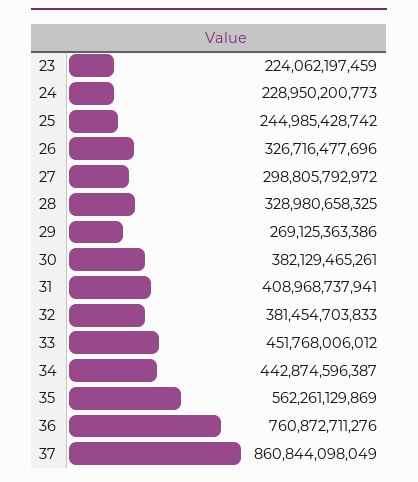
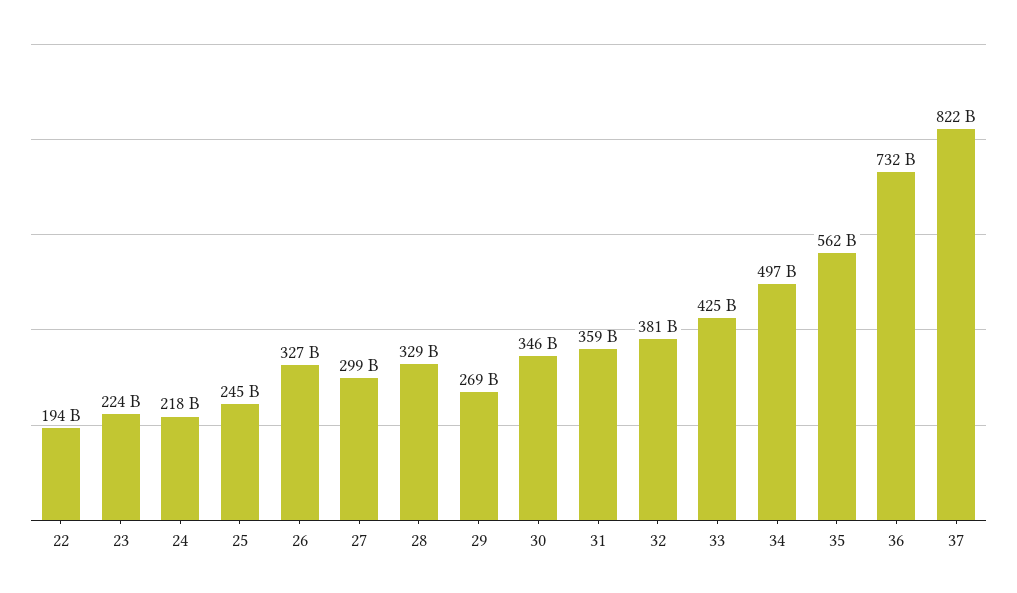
  {
    "23": 224062197459,
-   "24": 228950200773,
+   "24": 218000000000,
    "25": 244985428742,
    "26": 326716477696,
    "27": 298805792972,
    "28": 328980658325,
    "29": 269125363386,
-   "30": 382129465261,
+   "30": 346000000000,
-   "31": 408968737941,
+   "31": 359000000000,
    "32": 381454703833,
-   "33": 451768006012,
+   "33": 425000000000,
-   "34": 442874596387,
+   "34": 497000000000,
    "35": 562261129869,
-   "36": 760872711276,
+   "36": 732000000000,
-   "37": 860844098049
+   "37": 822000000000,
+   "22": 194000000000
  }

